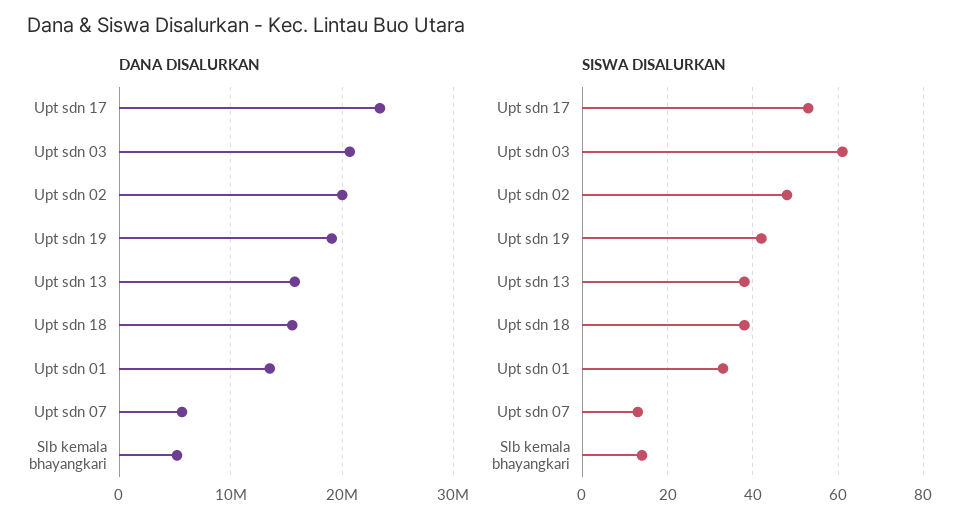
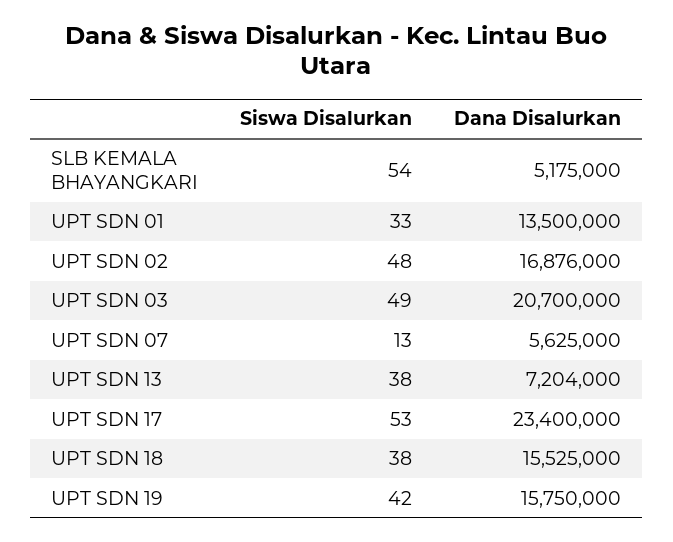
  {
    "DANA DISALURKAN": {
      "Upt sdn 17": 23400000,
      "Upt sdn 03": 20700000,
-     "Upt sdn 02": 20000000,
+     "Upt sdn 02": 16876000,
-     "Upt sdn 19": 19000000,
+     "Upt sdn 19": 15750000,
-     "Upt sdn 13": 16000000,
+     "Upt sdn 13": 7204000,
      "Upt sdn 18": 15525000,
      "Upt sdn 01": 13500000,
      "Upt sdn 07": 5625000,
      "Slb kemala bhayangkari": 5175000
    },
    "SISWA DISALURKAN": {
      "Upt sdn 17": 53,
-     "Upt sdn 03": 60,
+     "Upt sdn 03": 49,
      "Upt sdn 02": 48,
      "Upt sdn 19": 42,
      "Upt sdn 13": 38,
      "Upt sdn 18": 38,
      "Upt sdn 01": 33,
      "Upt sdn 07": 13,
-     "Slb kemala bhayangkari": 15
+     "Slb kemala bhayangkari": 54
    }
  }

